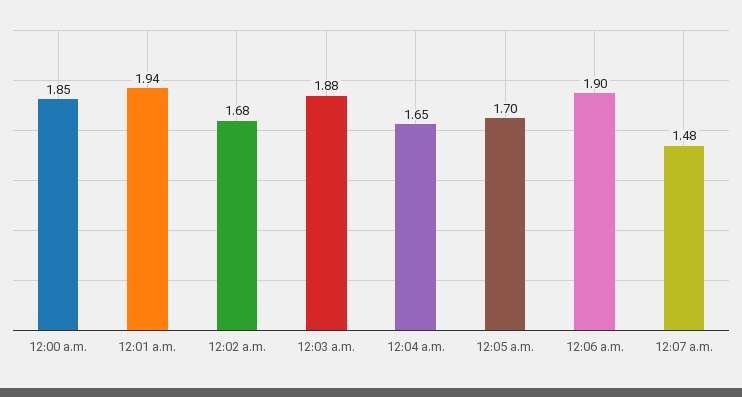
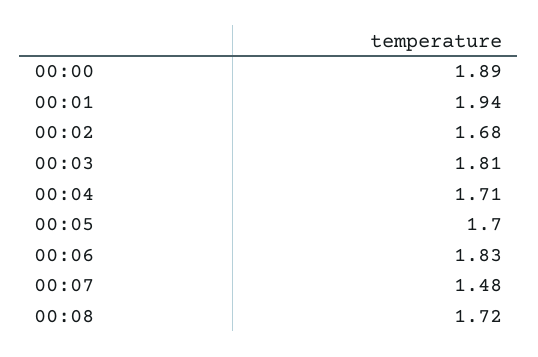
  {
-   "12:00 a.m.": 1.85,
+   "12:00 a.m.": 1.89,
    "12:01 a.m.": 1.94,
    "12:02 a.m.": 1.68,
-   "12:03 a.m.": 1.88,
+   "12:03 a.m.": 1.81,
-   "12:04 a.m.": 1.65,
+   "12:04 a.m.": 1.71,
    "12:05 a.m.": 1.7,
-   "12:06 a.m.": 1.9,
+   "12:06 a.m.": 1.83,
-   "12:07 a.m.": 1.48
+   "12:07 a.m.": 1.48,
+   "00:08": 1.72
  }

